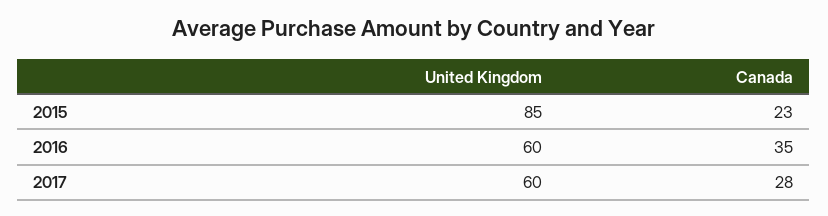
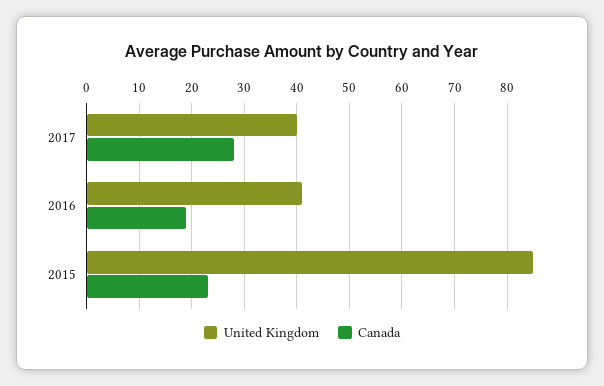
  {
    "United Kingdom": {
      "2015": 85,
-     "2016": 60,
+     "2016": 40,
-     "2017": 60
+     "2017": 40
    },
    "Canada": {
      "2015": 23,
-     "2016": 35,
+     "2016": 20,
      "2017": 28
    }
  }

